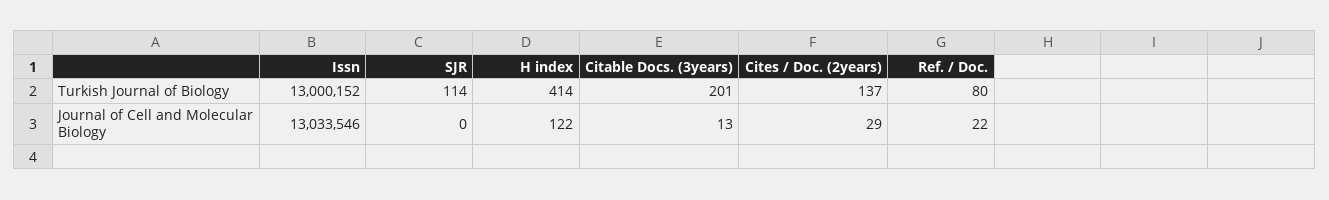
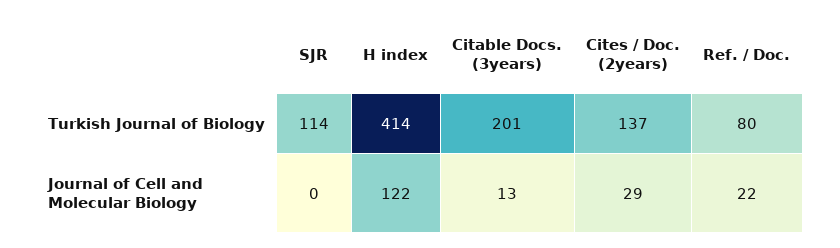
  {
-   "Issn": {
-     "Turkish Journal of Biology": 13000152,
-     "Journal of Cell and Molecular Biology": 13033546
-   },
    "SJR": {
      "Turkish Journal of Biology": 114,
      "Journal of Cell and Molecular Biology": 0
    },
    "H index": {
      "Turkish Journal of Biology": 414,
      "Journal of Cell and Molecular Biology": 122
    },
    "Citable Docs. (3years)": {
      "Turkish Journal of Biology": 201,
      "Journal of Cell and Molecular Biology": 13
    },
    "Cites / Doc. (2years)": {
      "Turkish Journal of Biology": 137,
      "Journal of Cell and Molecular Biology": 29
    },
    "Ref. / Doc.": {
      "Turkish Journal of Biology": 80,
      "Journal of Cell and Molecular Biology": 22
    }
  }

